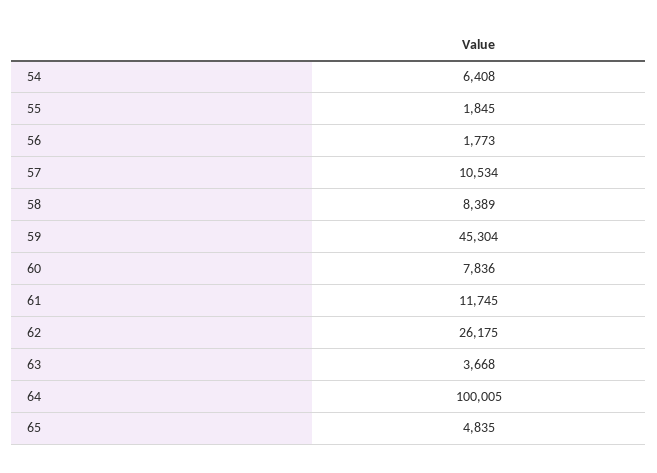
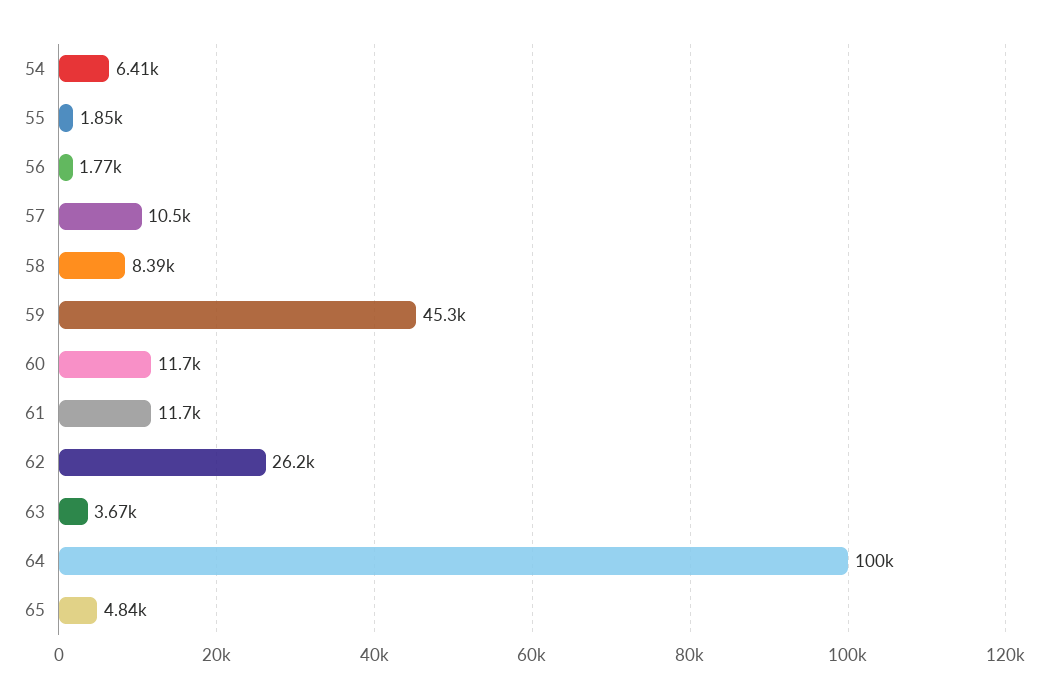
  {
    "54": 6408,
    "55": 1845,
    "56": 1773,
    "57": 10534,
    "58": 8389,
    "59": 45304,
-   "60": 7836,
+   "60": 11700,
    "61": 11745,
    "62": 26175,
    "63": 3668,
    "64": 100005,
    "65": 4835
  }

